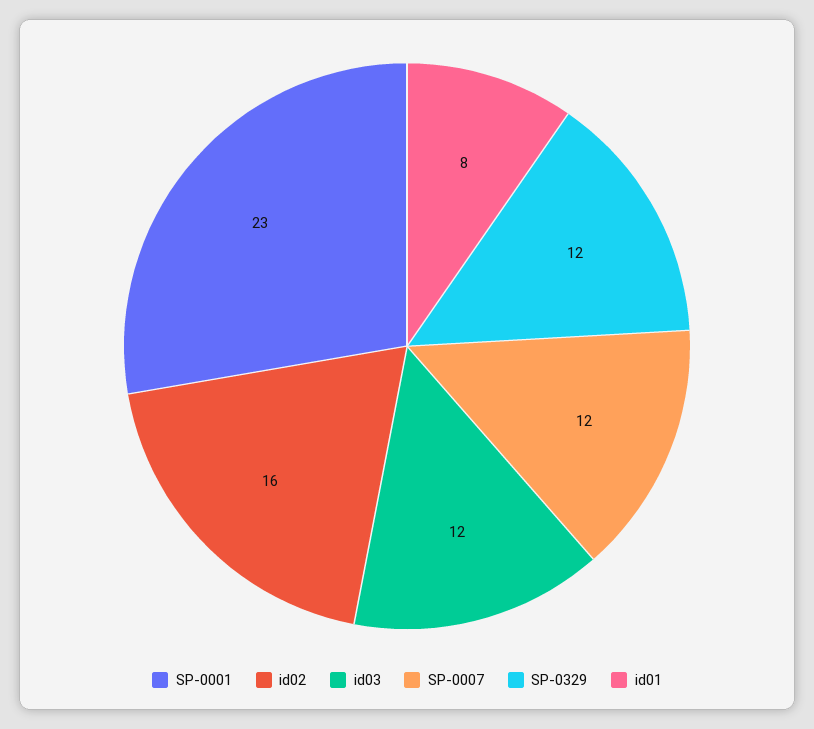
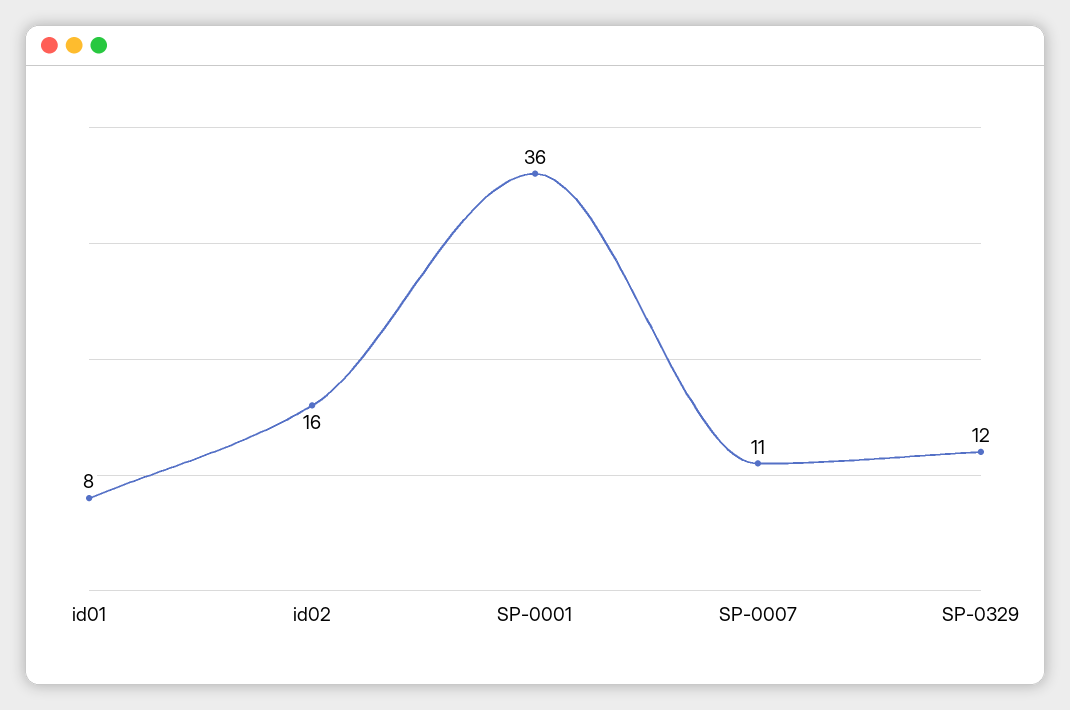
  {
-   "SP-0001": 23,
+   "SP-0001": 36,
    "id02": 16,
-   "id03": 12,
-   "SP-0007": 12,
+   "SP-0007": 11,
    "SP-0329": 12,
    "id01": 8
  }

